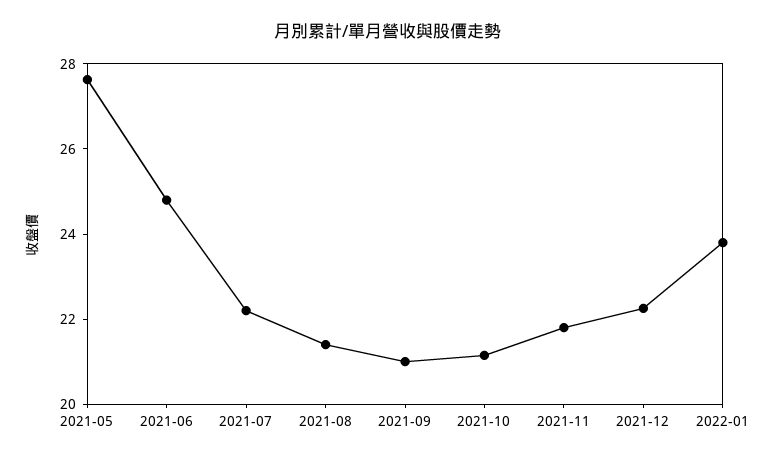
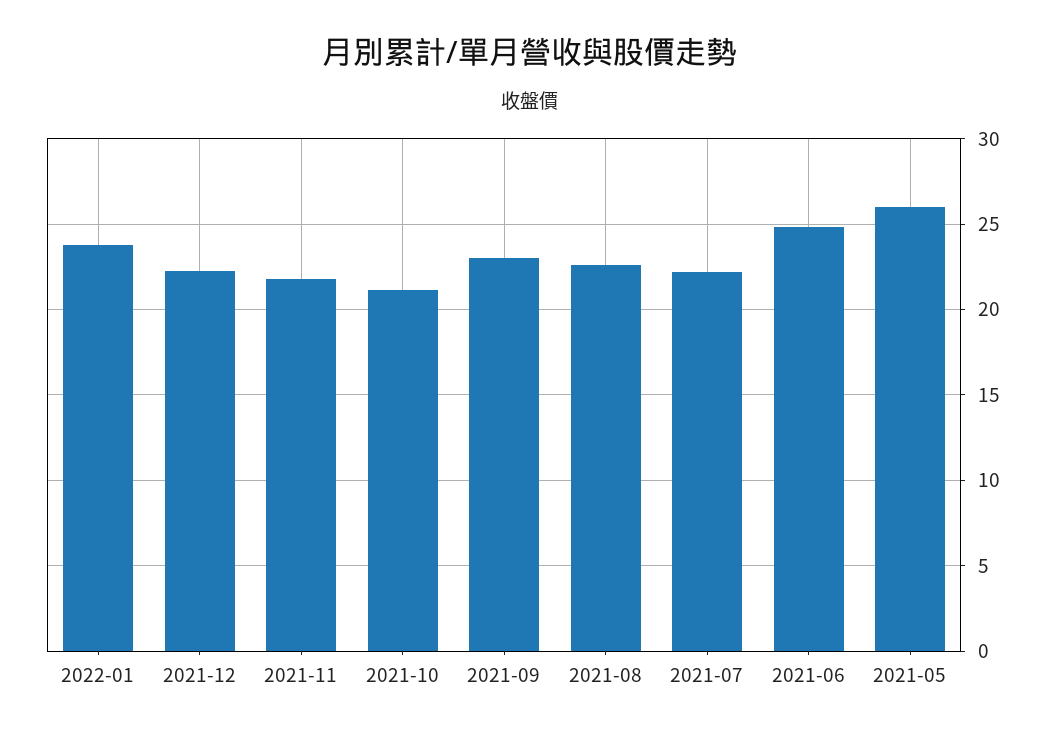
  {
-   "2021-05": 27.5,
+   "2021-05": 26,
    "2021-06": 25,
    "2021-07": 22,
-   "2021-08": 21.5,
+   "2021-08": 22.5,
-   "2021-09": 21,
+   "2021-09": 23,
    "2021-10": 21,
    "2021-11": 22,
    "2021-12": 22.5,
    "2022-01": 24
  }

